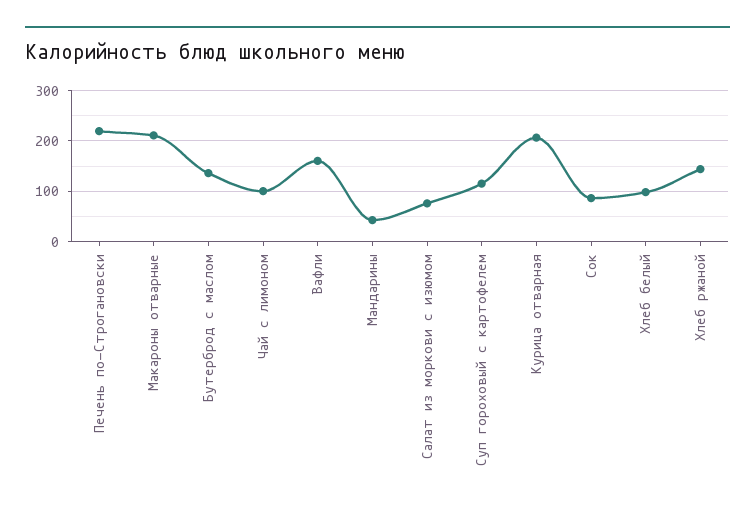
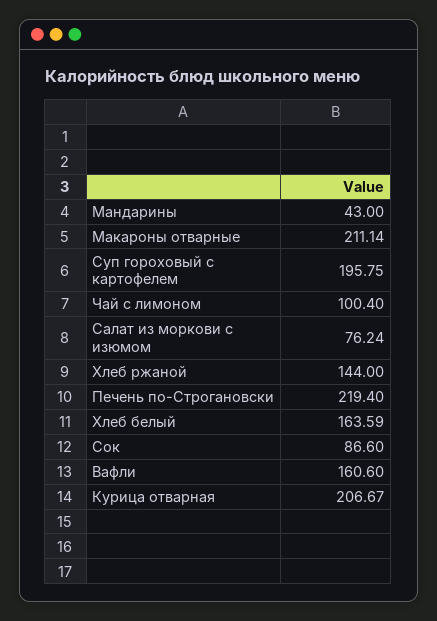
  {
    "Печень по-Строгановски": 219.4,
    "Макароны отварные": 211.14,
-   "Бутерброд с маслом": 140,
    "Чай с лимоном": 100.4,
    "Вафли": 160.6,
    "Мандарины": 43,
    "Салат из моркови с изюмом": 76.24,
-   "Суп гороховый с картофелем": 120,
+   "Суп гороховый с картофелем": 195.75,
    "Курица отварная": 206.67,
    "Сок": 86.6,
-   "Хлеб белый": 100,
+   "Хлеб белый": 163.59,
    "Хлеб ржаной": 144
  }

